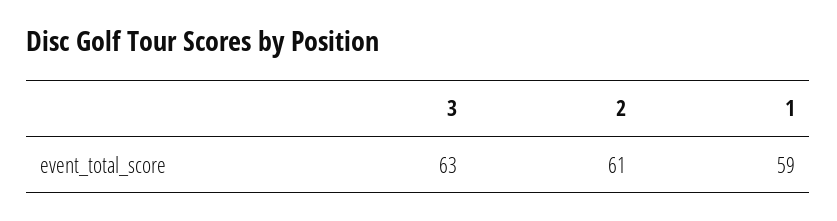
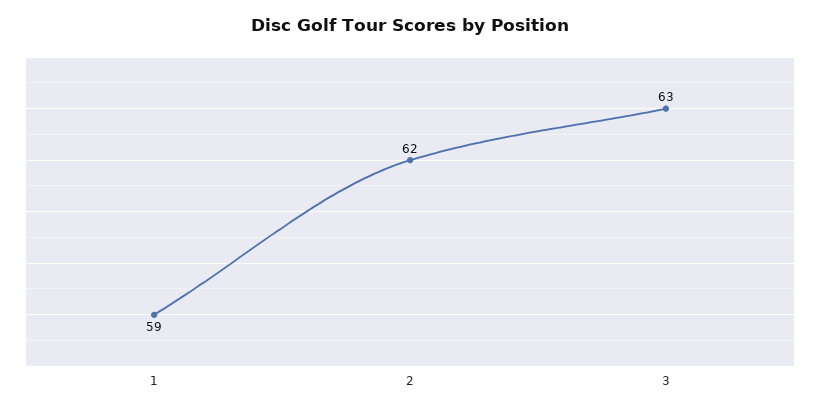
  {
    "3": 63,
-   "2": 61,
+   "2": 62,
    "1": 59
  }

